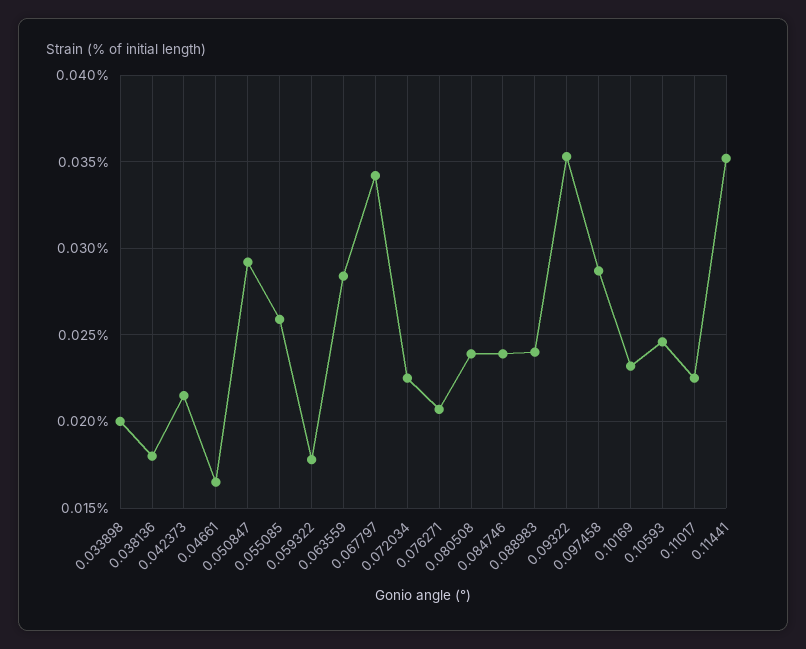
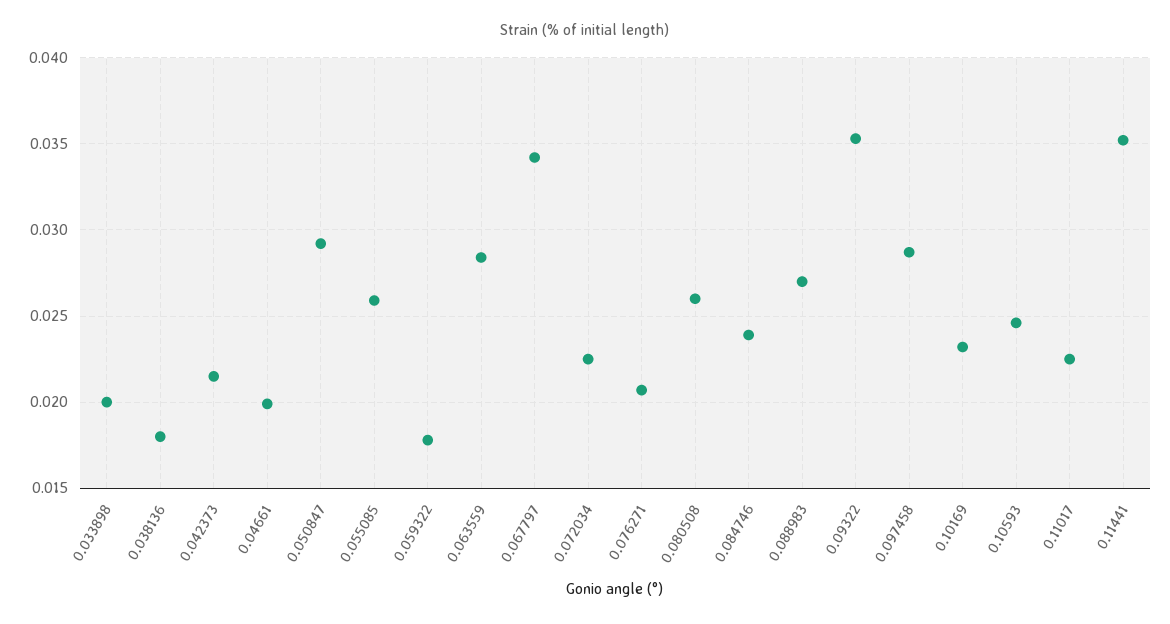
  {
    "0.033898": 0.02,
    "0.038136": 0.018,
    "0.042373": 0.0215,
-   "0.04661": 0.0165,
+   "0.04661": 0.02,
    "0.050847": 0.029,
    "0.055085": 0.026,
    "0.059322": 0.018,
    "0.063559": 0.0285,
    "0.067797": 0.034,
    "0.072034": 0.0225,
    "0.076271": 0.0205,
-   "0.080508": 0.024,
+   "0.080508": 0.026,
    "0.084746": 0.024,
-   "0.088983": 0.024,
+   "0.088983": 0.027,
    "0.09322": 0.0355,
    "0.097458": 0.0285,
    "0.10169": 0.023,
    "0.10593": 0.0245,
    "0.11017": 0.0225,
    "0.11441": 0.035
  }

